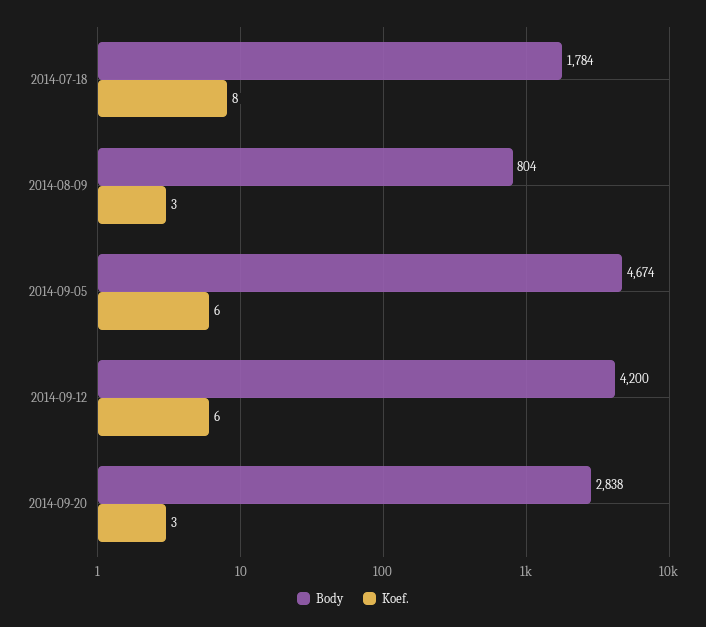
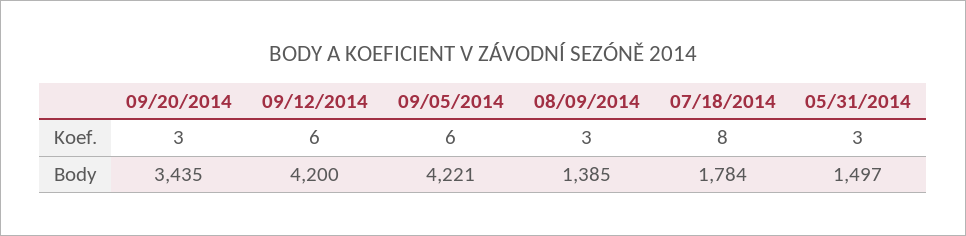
  {
    "Body": {
      "2014-07-18": 1784,
-     "2014-08-09": 804,
+     "2014-08-09": 1385,
-     "2014-09-05": 4674,
+     "2014-09-05": 4221,
      "2014-09-12": 4200,
-     "2014-09-20": 2838
+     "2014-09-20": 3435,
+     "05/31/2014": 1497
    },
    "Koef.": {
      "2014-07-18": 8,
      "2014-08-09": 3,
      "2014-09-05": 6,
      "2014-09-12": 6,
-     "2014-09-20": 3
+     "2014-09-20": 3,
+     "05/31/2014": 3
    }
  }

